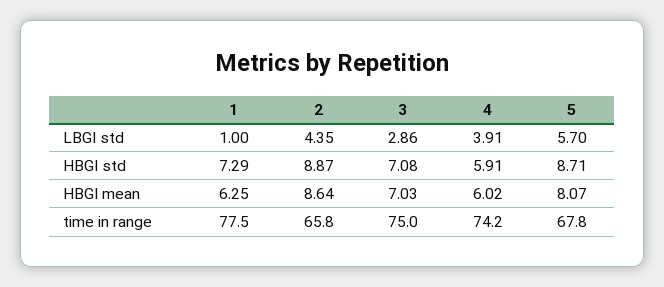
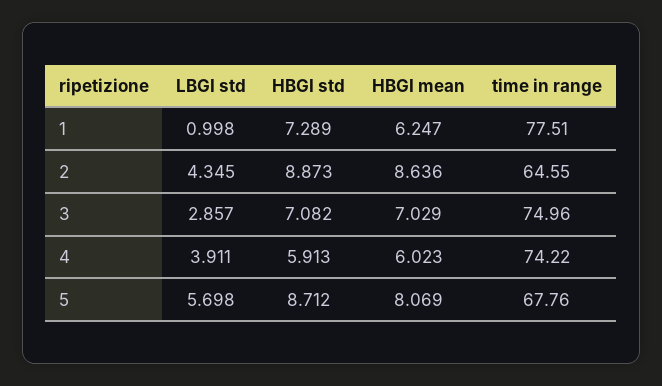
  {
    "1": {
      "LBGI std": 0.998,
      "HBGI std": 7.289,
      "HBGI mean": 6.247,
      "time in range": 77.51
    },
    "2": {
      "LBGI std": 4.345,
      "HBGI std": 8.873,
      "HBGI mean": 8.636,
-     "time in range": 65.8
+     "time in range": 64.55
    },
    "3": {
      "LBGI std": 2.857,
      "HBGI std": 7.082,
      "HBGI mean": 7.029,
      "time in range": 74.96
    },
    "4": {
      "LBGI std": 3.911,
      "HBGI std": 5.913,
      "HBGI mean": 6.023,
      "time in range": 74.22
    },
    "5": {
      "LBGI std": 5.698,
      "HBGI std": 8.712,
      "HBGI mean": 8.069,
      "time in range": 67.76
    }
  }

